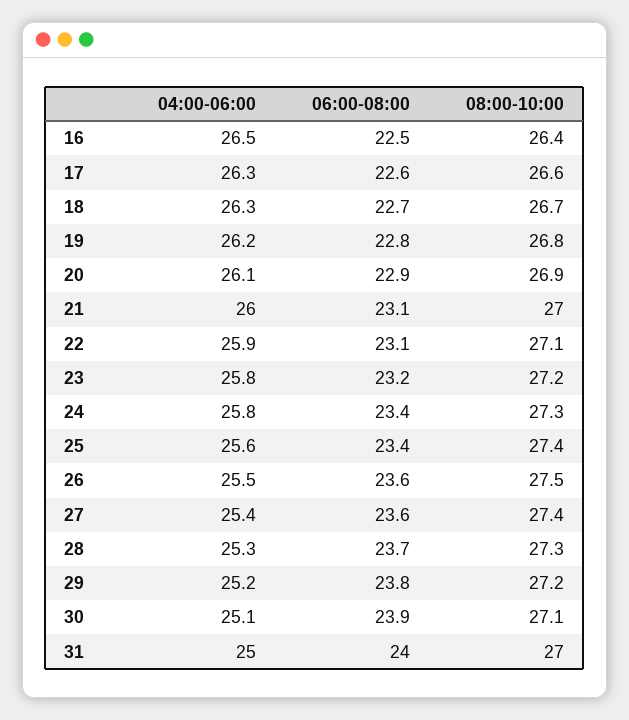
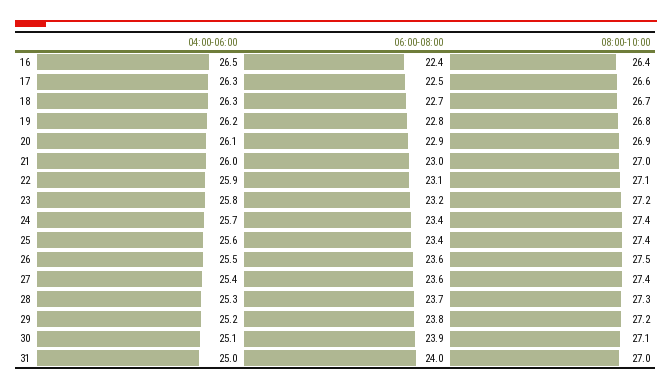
  {
    "04:00-06:00": {
      "16": 26.5,
      "17": 26.3,
      "18": 26.3,
      "19": 26.2,
      "20": 26.1,
      "21": 26,
      "22": 25.9,
      "23": 25.8,
-     "24": 25.8,
+     "24": 25.7,
      "25": 25.6,
      "26": 25.5,
      "27": 25.4,
      "28": 25.3,
      "29": 25.2,
      "30": 25.1,
      "31": 25
    },
    "06:00-08:00": {
-     "16": 22.5,
+     "16": 22.4,
-     "17": 22.6,
+     "17": 22.5,
      "18": 22.7,
      "19": 22.8,
      "20": 22.9,
-     "21": 23.1,
+     "21": 23,
      "22": 23.1,
      "23": 23.2,
      "24": 23.4,
      "25": 23.4,
      "26": 23.6,
      "27": 23.6,
      "28": 23.7,
      "29": 23.8,
      "30": 23.9,
      "31": 24
    },
    "08:00-10:00": {
      "16": 26.4,
      "17": 26.6,
      "18": 26.7,
      "19": 26.8,
      "20": 26.9,
      "21": 27,
      "22": 27.1,
      "23": 27.2,
-     "24": 27.3,
+     "24": 27.4,
      "25": 27.4,
      "26": 27.5,
      "27": 27.4,
      "28": 27.3,
      "29": 27.2,
      "30": 27.1,
      "31": 27
    }
  }

